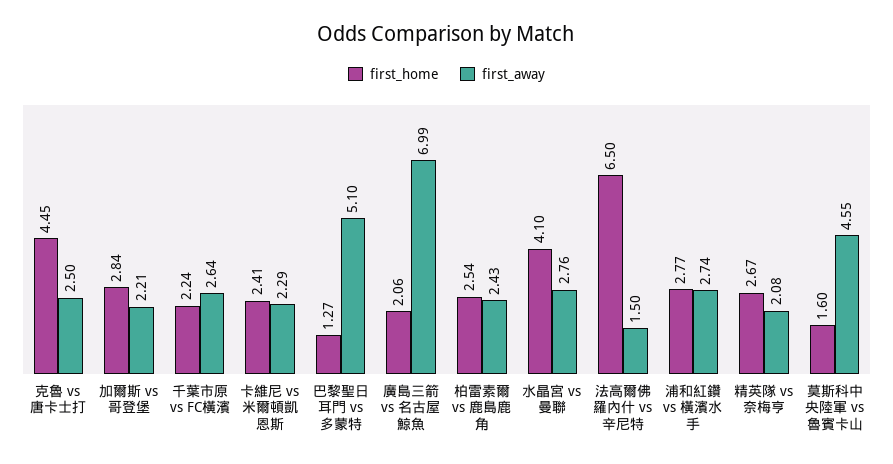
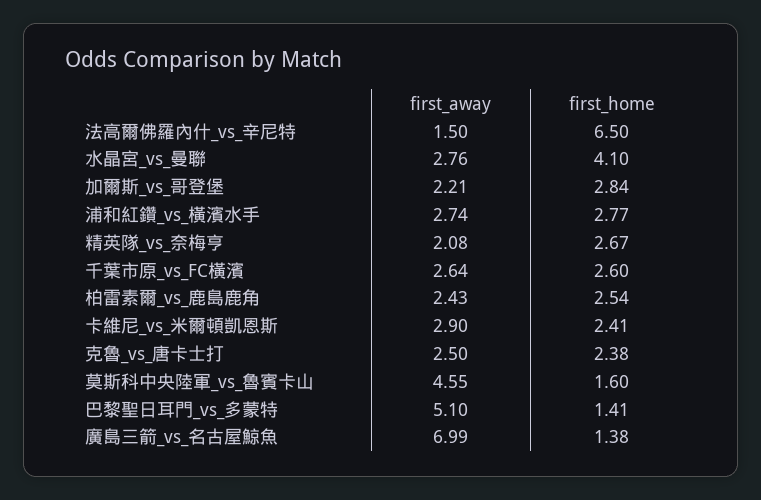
  {
    "first_home": {
-     "克魯 vs 唐卡士打": 4.45,
+     "克魯 vs 唐卡士打": 2.38,
      "加爾斯 vs 哥登堡": 2.84,
-     "千葉市原 vs FC橫濱": 2.24,
+     "千葉市原 vs FC橫濱": 2.6,
      "卡維尼 vs 米爾頓凱恩斯": 2.41,
-     "巴黎聖日耳門 vs 多蒙特": 1.27,
+     "巴黎聖日耳門 vs 多蒙特": 1.41,
-     "廣島三箭 vs 名古屋鯨魚": 2.06,
+     "廣島三箭 vs 名古屋鯨魚": 1.38,
      "柏雷素爾 vs 鹿島鹿角": 2.54,
      "水晶宮 vs 曼聯": 4.1,
      "法高爾佛羅內什 vs 辛尼特": 6.5,
      "浦和紅鑽 vs 橫濱水手": 2.77,
      "精英隊 vs 奈梅亨": 2.67,
      "莫斯科中央陸軍 vs 魯賓卡山": 1.6
    },
    "first_away": {
      "克魯 vs 唐卡士打": 2.5,
      "加爾斯 vs 哥登堡": 2.21,
      "千葉市原 vs FC橫濱": 2.64,
-     "卡維尼 vs 米爾頓凱恩斯": 2.29,
+     "卡維尼 vs 米爾頓凱恩斯": 2.9,
      "巴黎聖日耳門 vs 多蒙特": 5.1,
      "廣島三箭 vs 名古屋鯨魚": 6.99,
      "柏雷素爾 vs 鹿島鹿角": 2.43,
      "水晶宮 vs 曼聯": 2.76,
      "法高爾佛羅內什 vs 辛尼特": 1.5,
      "浦和紅鑽 vs 橫濱水手": 2.74,
      "精英隊 vs 奈梅亨": 2.08,
      "莫斯科中央陸軍 vs 魯賓卡山": 4.55
    }
  }

